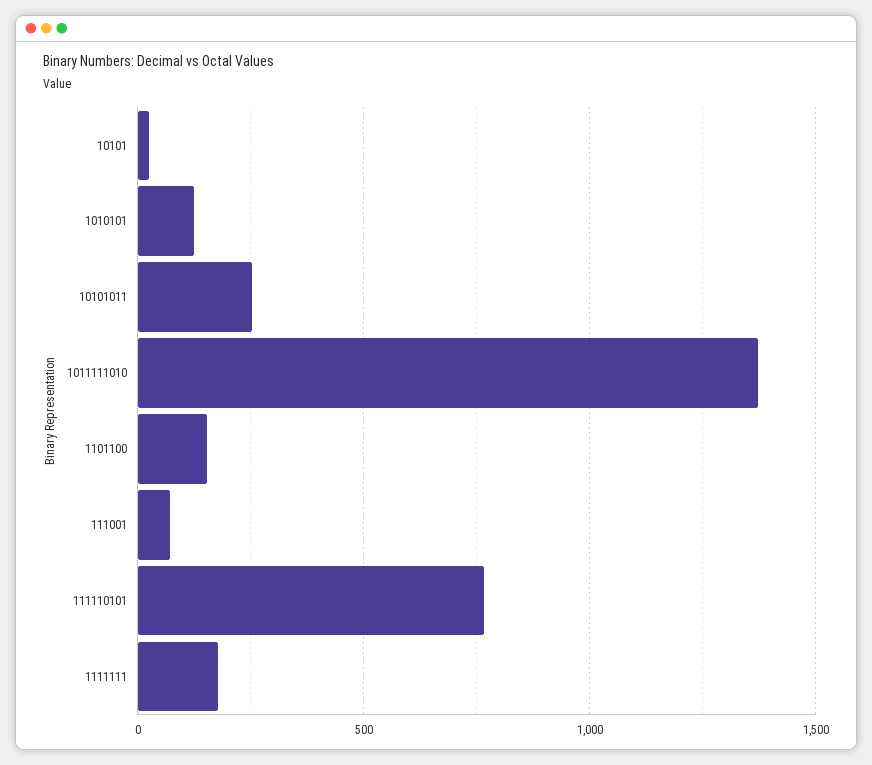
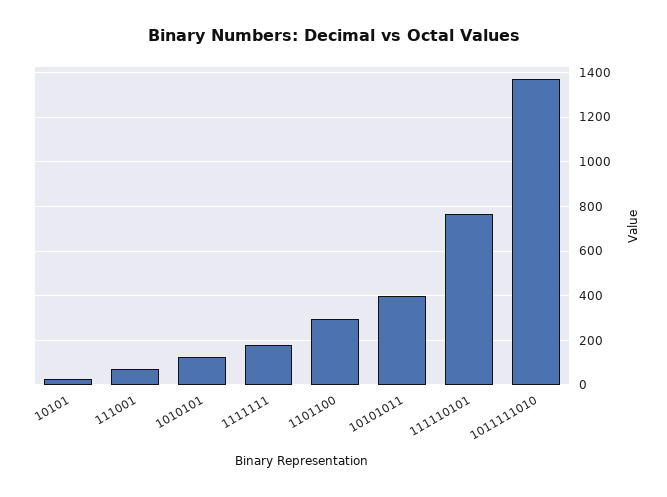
  {
    "10101": 50,
    "1010101": 150,
-   "10101011": 250,
+   "10101011": 400,
    "1011111010": 1350,
-   "1101100": 150,
+   "1101100": 300,
    "111001": 50,
    "111110101": 750,
    "1111111": 200
  }

